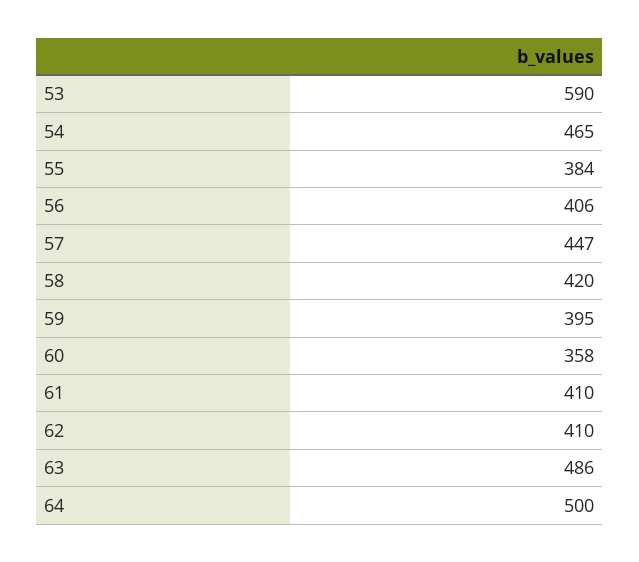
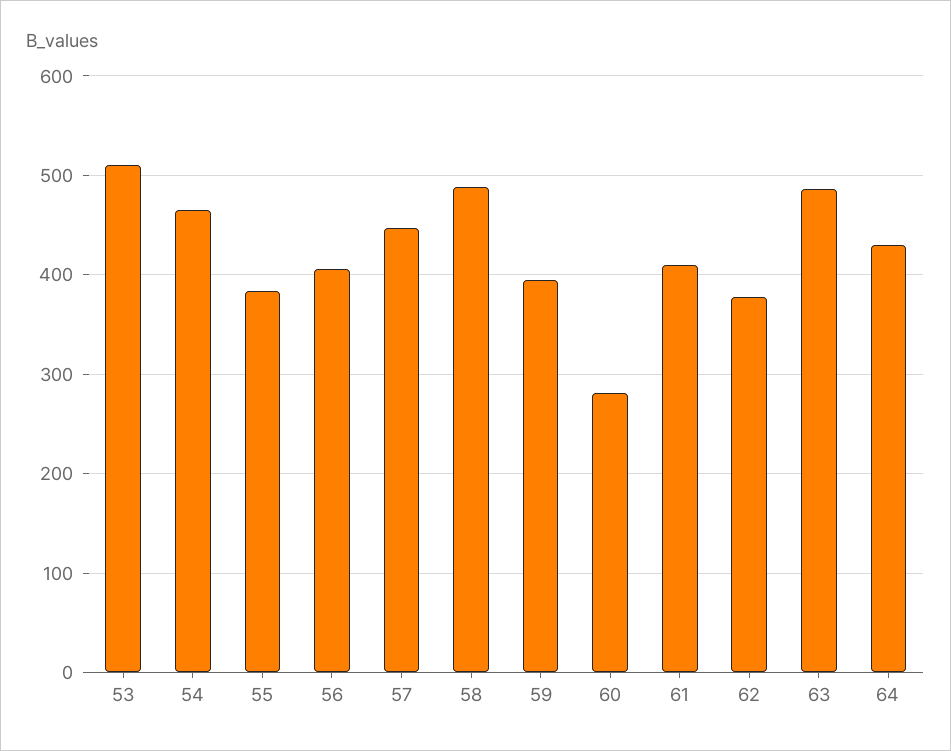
  {
-   "53": 590,
+   "53": 510,
    "54": 465,
    "55": 384,
    "56": 406,
    "57": 447,
-   "58": 420,
+   "58": 490,
    "59": 395,
-   "60": 358,
+   "60": 280,
    "61": 410,
-   "62": 410,
+   "62": 380,
    "63": 486,
-   "64": 500
+   "64": 430
  }

